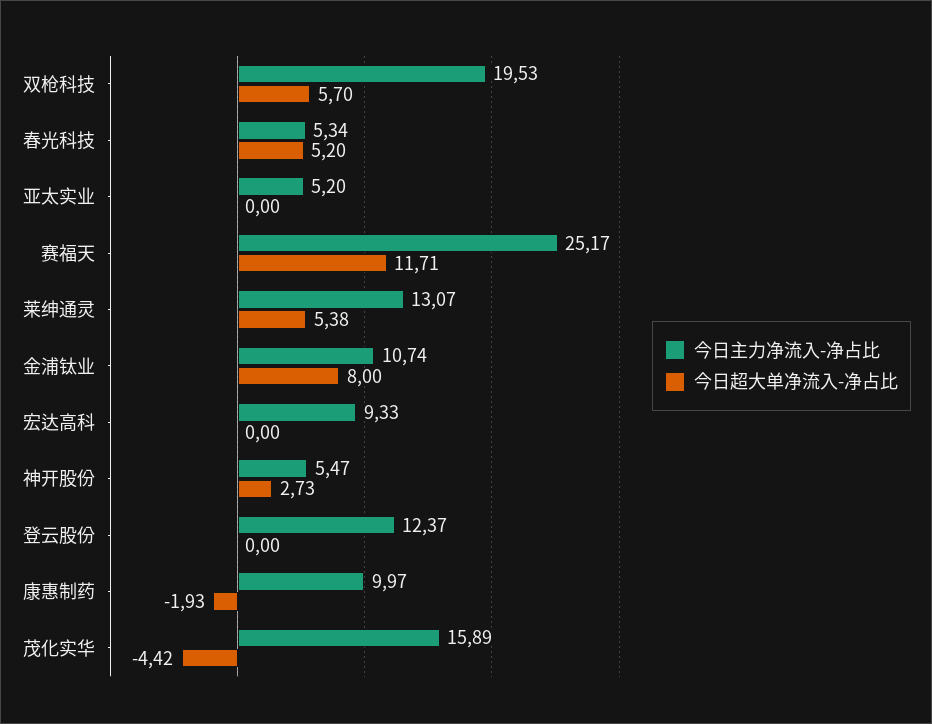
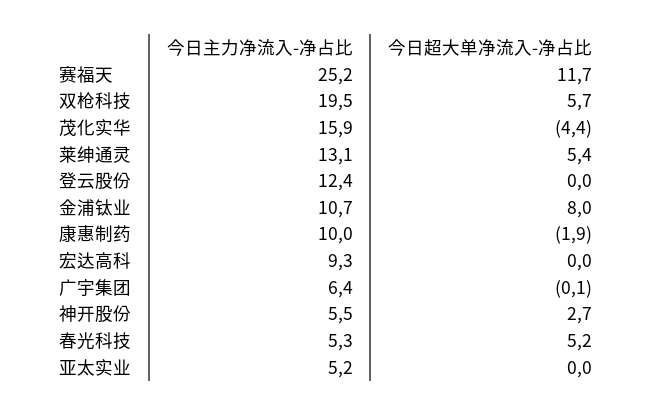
  {
    "今日主力净流入-净占比": {
      "双枪科技": 19.53,
      "春光科技": 5.34,
      "亚太实业": 5.2,
      "赛福天": 25.17,
      "莱绅通灵": 13.07,
      "金浦钛业": 10.74,
      "宏达高科": 9.33,
      "神开股份": 5.47,
      "登云股份": 12.37,
      "康惠制药": 9.97,
-     "茂化实华": 15.89
+     "茂化实华": 15.89,
+     "广宇集团": 6.4
    },
    "今日超大单净流入-净占比": {
      "双枪科技": 5.7,
      "春光科技": 5.2,
      "亚太实业": 0,
      "赛福天": 11.71,
      "莱绅通灵": 5.38,
      "金浦钛业": 8,
      "宏达高科": 0,
      "神开股份": 2.73,
      "登云股份": 0,
      "康惠制药": -1.93,
-     "茂化实华": -4.42
+     "茂化实华": -4.42,
+     "广宇集团": -0.1
    }
  }

